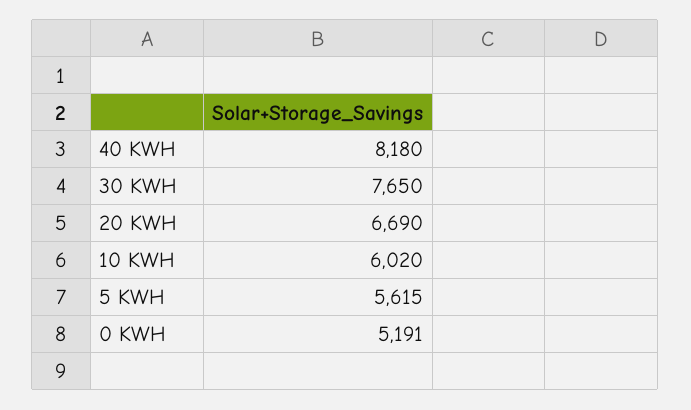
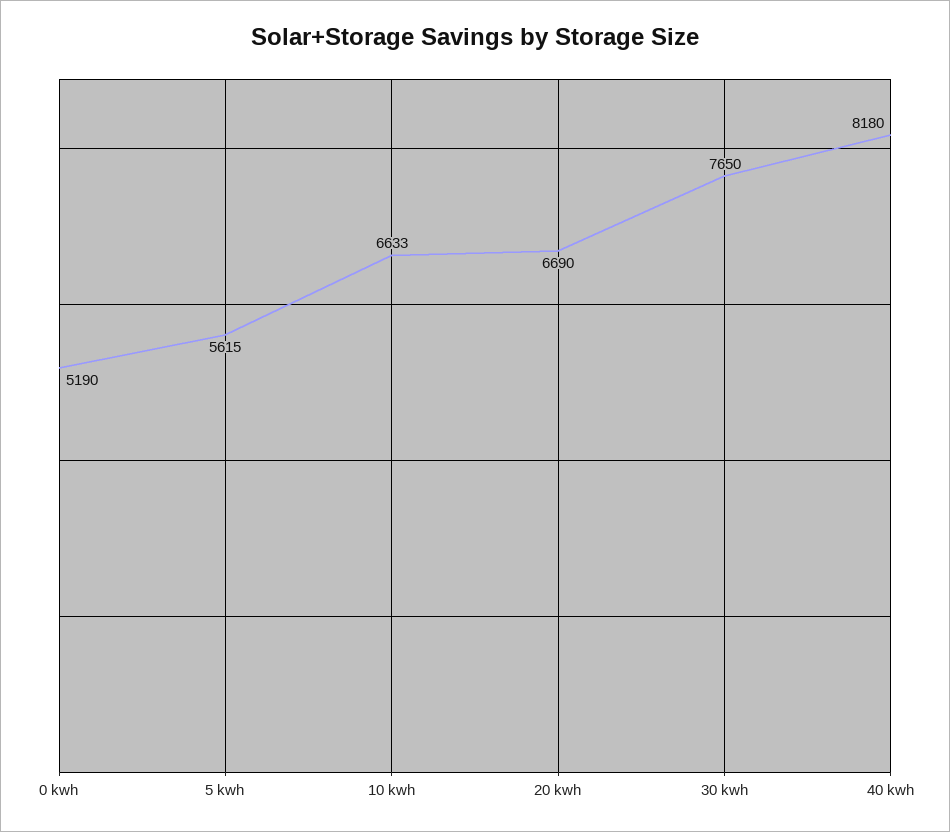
  {
    "40 KWH": 8180,
    "30 KWH": 7650,
    "20 KWH": 6690,
-   "10 KWH": 6020,
+   "10 KWH": 6633,
    "5 KWH": 5615,
-   "0 KWH": 5191
+   "0 KWH": 5190
  }

